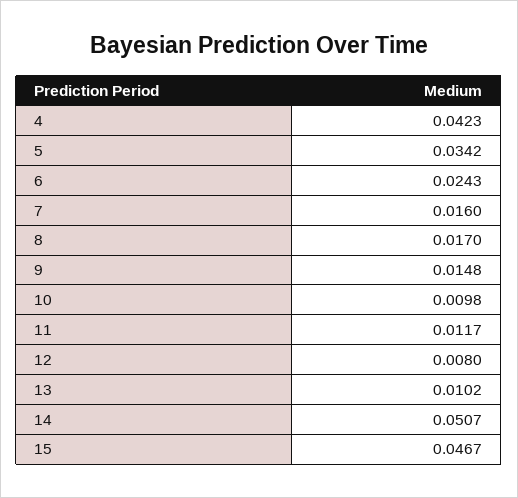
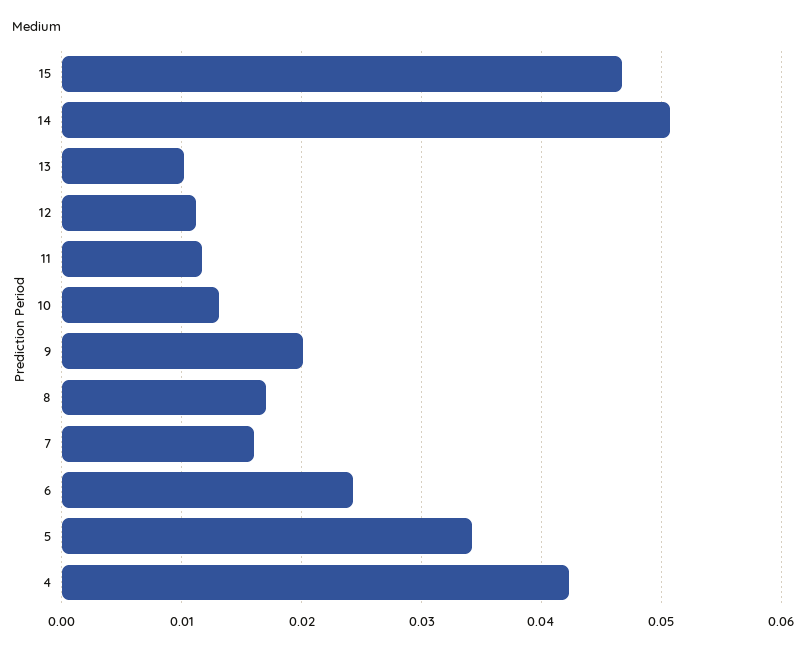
  {
    "4": 0.0423,
    "5": 0.0342,
    "6": 0.0243,
    "7": 0.016,
    "8": 0.017,
-   "9": 0.0148,
+   "9": 0.02,
-   "10": 0.0098,
+   "10": 0.013,
    "11": 0.0117,
-   "12": 0.008,
+   "12": 0.011,
    "13": 0.0102,
    "14": 0.0507,
    "15": 0.0467
  }

